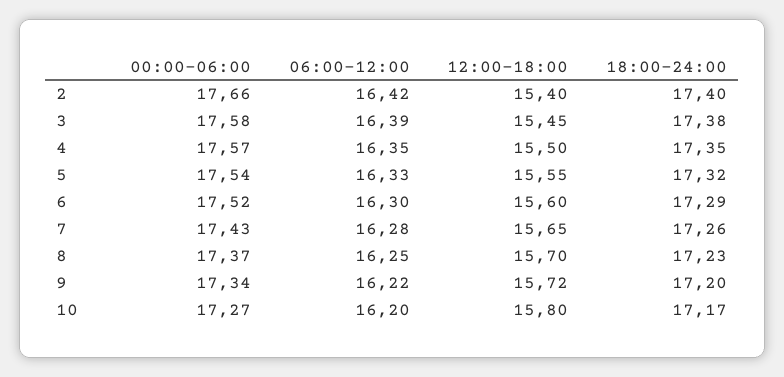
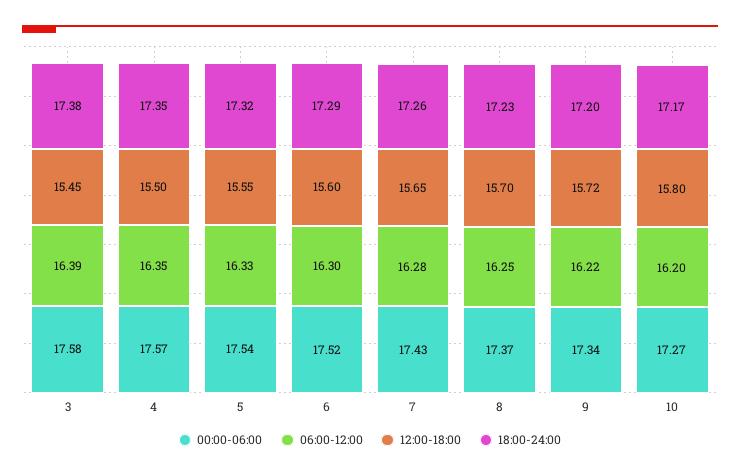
  {
    "00:00-06:00": {
-     "2": 17.66,
      "3": 17.58,
      "4": 17.57,
      "5": 17.54,
      "6": 17.52,
      "7": 17.43,
      "8": 17.37,
      "9": 17.34,
      "10": 17.27
    },
    "06:00-12:00": {
-     "2": 16.42,
      "3": 16.39,
      "4": 16.35,
      "5": 16.33,
      "6": 16.3,
      "7": 16.28,
      "8": 16.25,
      "9": 16.22,
      "10": 16.2
    },
    "12:00-18:00": {
-     "2": 15.4,
      "3": 15.45,
      "4": 15.5,
      "5": 15.55,
      "6": 15.6,
      "7": 15.65,
      "8": 15.7,
      "9": 15.72,
      "10": 15.8
    },
    "18:00-24:00": {
-     "2": 17.4,
      "3": 17.38,
      "4": 17.35,
      "5": 17.32,
      "6": 17.29,
      "7": 17.26,
      "8": 17.23,
      "9": 17.2,
      "10": 17.17
    }
  }

